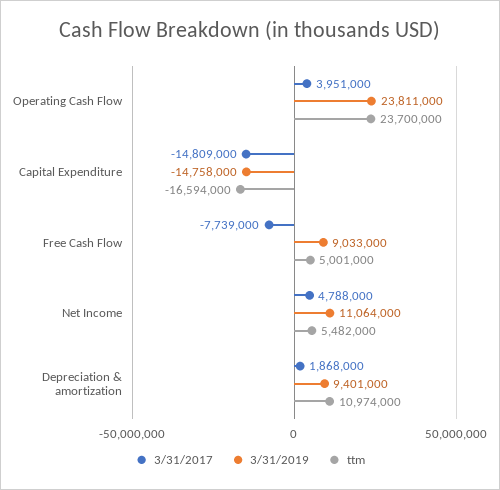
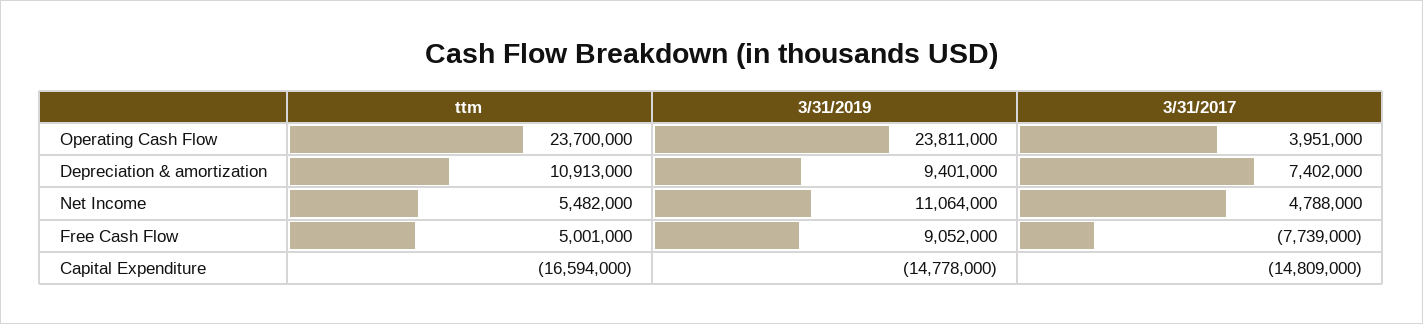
  {
    "3/31/2017": {
      "Operating Cash Flow": 3951000,
      "Capital Expenditure": -14809000,
      "Free Cash Flow": -7739000,
      "Net Income": 4788000,
-     "Depreciation & amortization": 1868000
+     "Depreciation & amortization": 7402000
    },
    "3/31/2019": {
      "Operating Cash Flow": 23811000,
-     "Capital Expenditure": -14758000,
+     "Capital Expenditure": -14778000,
-     "Free Cash Flow": 9033000,
+     "Free Cash Flow": 9052000,
      "Net Income": 11064000,
      "Depreciation & amortization": 9401000
    },
    "ttm": {
      "Operating Cash Flow": 23700000,
      "Capital Expenditure": -16594000,
      "Free Cash Flow": 5001000,
      "Net Income": 5482000,
-     "Depreciation & amortization": 10974000
+     "Depreciation & amortization": 10913000
    }
  }

